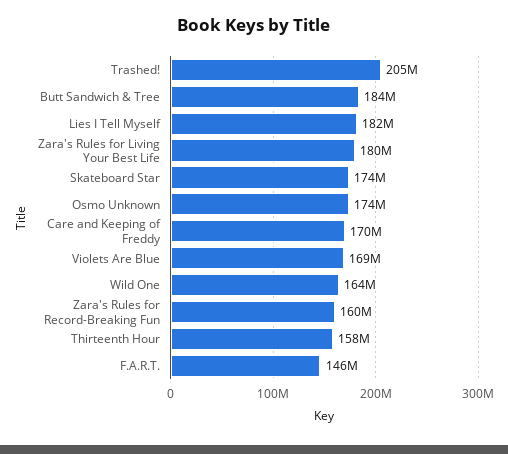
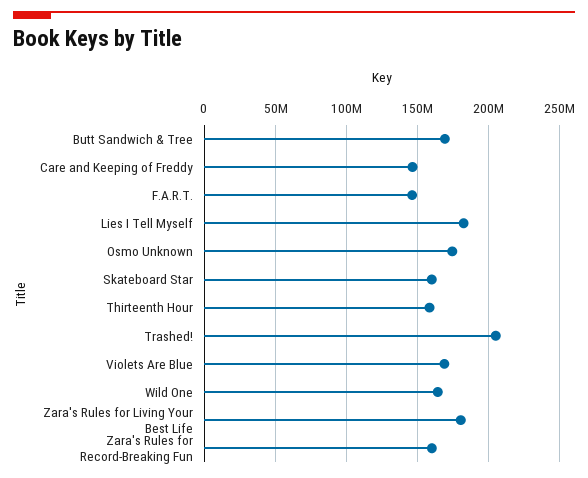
  {
    "Trashed!": 205000000,
-   "Butt Sandwich & Tree": 184000000,
+   "Butt Sandwich & Tree": 170000000,
    "Lies I Tell Myself": 182000000,
    "Zara's Rules for Living Your Best Life": 180000000,
-   "Skateboard Star": 174000000,
+   "Skateboard Star": 160000000,
    "Osmo Unknown": 174000000,
-   "Care and Keeping of Freddy": 170000000,
+   "Care and Keeping of Freddy": 145000000,
    "Violets Are Blue": 169000000,
    "Wild One": 164000000,
    "Zara's Rules for Record-Breaking Fun": 160000000,
    "Thirteenth Hour": 158000000,
    "F.A.R.T.": 146000000
  }

